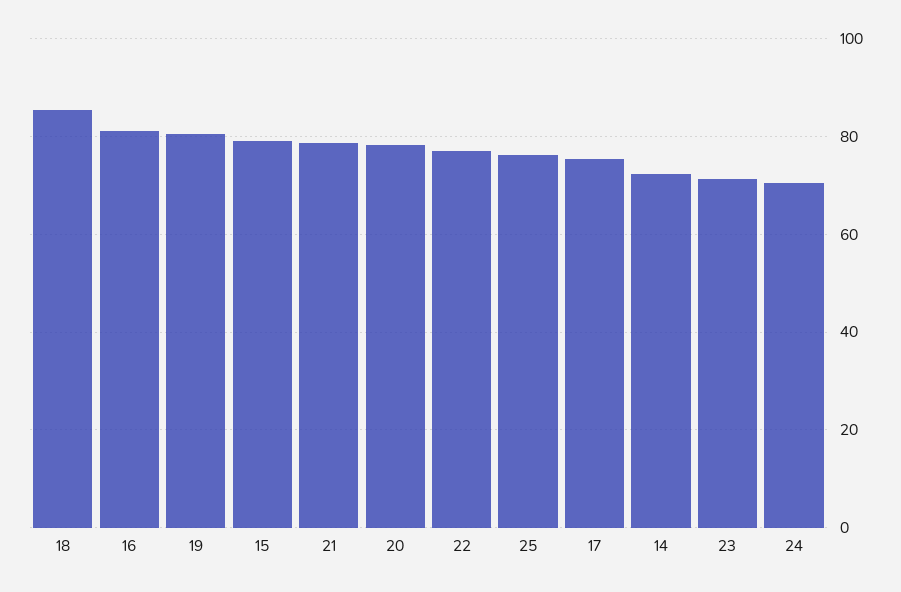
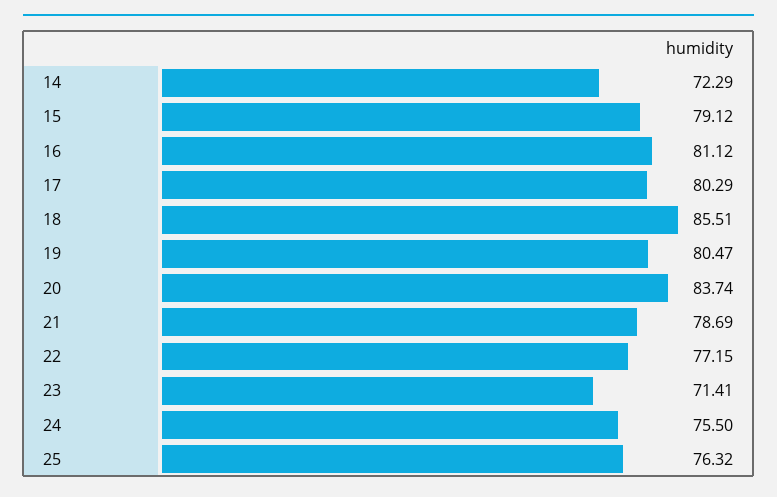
  {
    "18": 85.51,
    "16": 81.12,
    "19": 80.47,
    "15": 79.12,
    "21": 78.69,
-   "20": 78,
+   "20": 83.74,
    "22": 77.15,
    "25": 76.32,
-   "17": 76,
+   "17": 80.29,
    "14": 72.29,
    "23": 71.41,
-   "24": 70
+   "24": 75.5
  }

